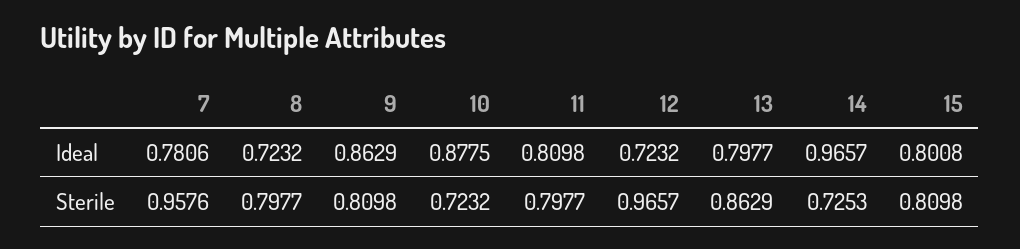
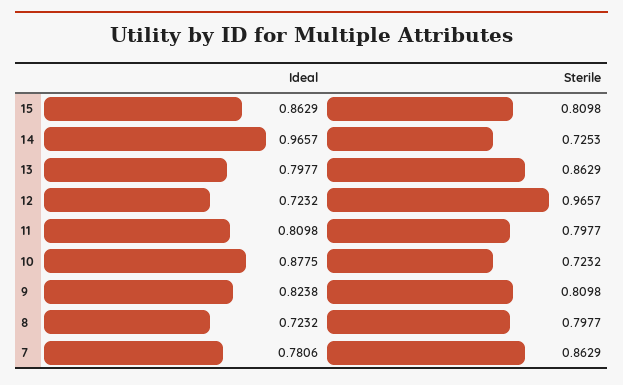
  {
    "7": {
      "Ideal": 0.7806,
-     "Sterile": 0.9576
+     "Sterile": 0.8629
    },
    "8": {
      "Ideal": 0.7232,
      "Sterile": 0.7977
    },
    "9": {
-     "Ideal": 0.8629,
+     "Ideal": 0.8238,
      "Sterile": 0.8098
    },
    "10": {
      "Ideal": 0.8775,
      "Sterile": 0.7232
    },
    "11": {
      "Ideal": 0.8098,
      "Sterile": 0.7977
    },
    "12": {
      "Ideal": 0.7232,
      "Sterile": 0.9657
    },
    "13": {
      "Ideal": 0.7977,
      "Sterile": 0.8629
    },
    "14": {
      "Ideal": 0.9657,
      "Sterile": 0.7253
    },
    "15": {
-     "Ideal": 0.8008,
+     "Ideal": 0.8629,
      "Sterile": 0.8098
    }
  }

